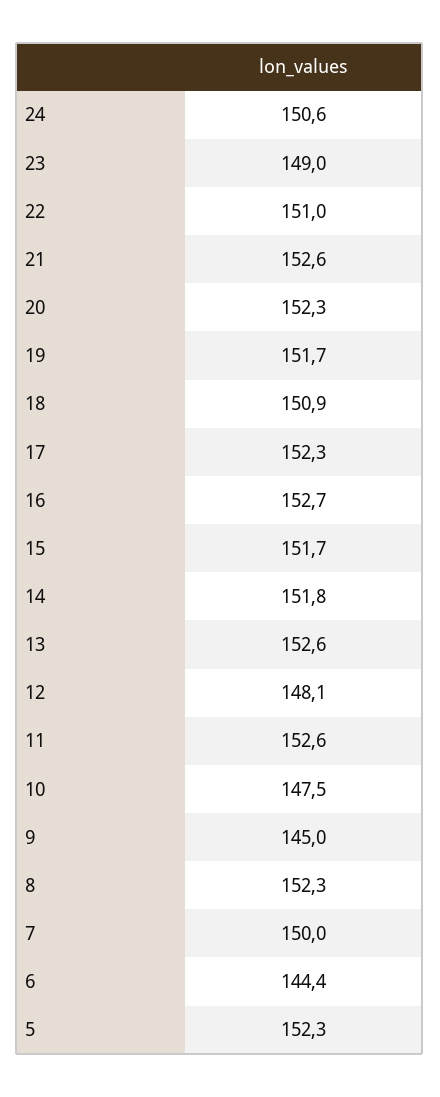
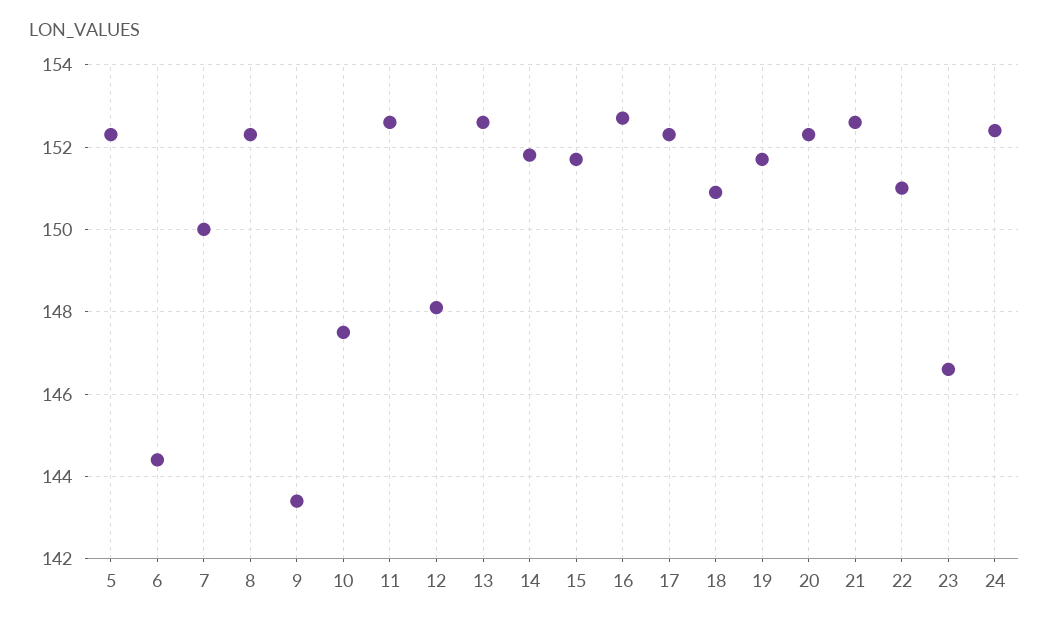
  {
-   "24": 150.6,
+   "24": 152.5,
-   "23": 149,
+   "23": 146.5,
    "22": 151,
    "21": 152.6,
    "20": 152.3,
    "19": 151.7,
    "18": 150.9,
    "17": 152.3,
    "16": 152.7,
    "15": 151.7,
    "14": 151.8,
    "13": 152.6,
    "12": 148.1,
    "11": 152.6,
    "10": 147.5,
-   "9": 145,
+   "9": 143.5,
    "8": 152.3,
    "7": 150,
    "6": 144.4,
    "5": 152.3
  }

